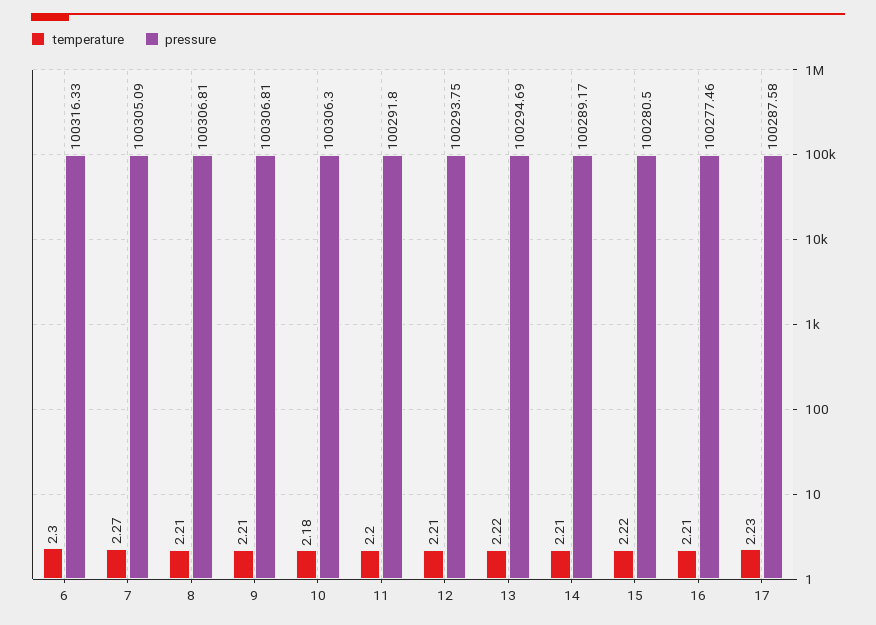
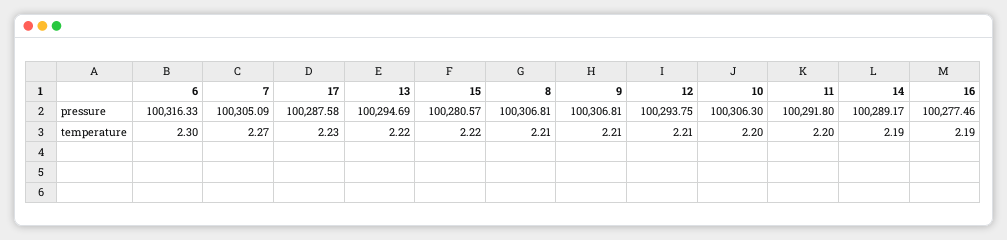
  {
    "temperature": {
      "6": 2.3,
      "7": 2.27,
      "8": 2.21,
      "9": 2.21,
-     "10": 2.18,
+     "10": 2.2,
      "11": 2.2,
      "12": 2.21,
      "13": 2.22,
-     "14": 2.21,
+     "14": 2.19,
      "15": 2.22,
-     "16": 2.21,
+     "16": 2.19,
      "17": 2.23
    },
    "pressure": {
      "6": 100316.33,
      "7": 100305.09,
      "8": 100306.81,
      "9": 100306.81,
      "10": 100306.3,
      "11": 100291.8,
      "12": 100293.75,
      "13": 100294.69,
      "14": 100289.17,
-     "15": 100280.5,
+     "15": 100280.57,
      "16": 100277.46,
      "17": 100287.58
    }
  }

